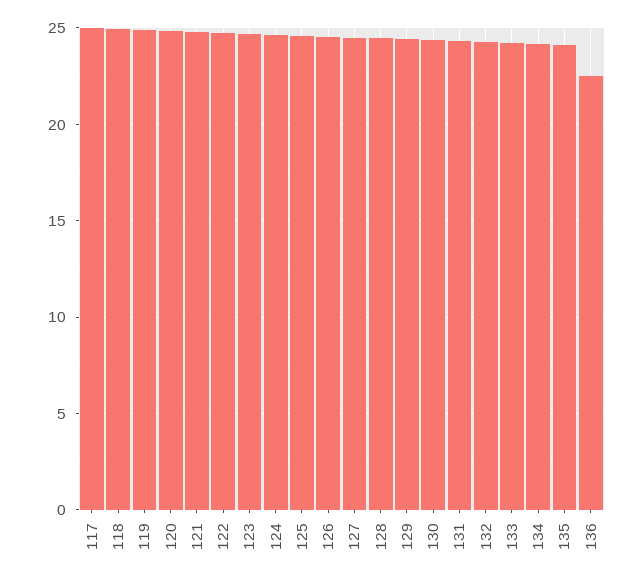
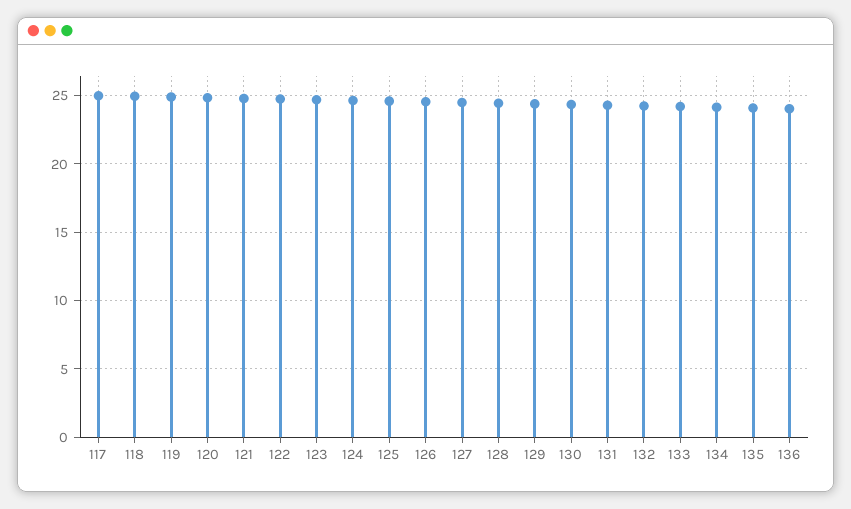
  {
    "117": 25,
    "118": 25,
    "119": 25,
    "120": 25,
    "121": 25,
    "122": 25,
    "123": 24.5,
    "124": 24.5,
    "125": 24.5,
    "126": 24.5,
    "127": 24.5,
    "128": 24.5,
    "129": 24.5,
    "130": 24.5,
    "131": 24.5,
    "132": 24.5,
    "133": 24,
    "134": 24,
    "135": 24,
-   "136": 22.5
+   "136": 24
  }

